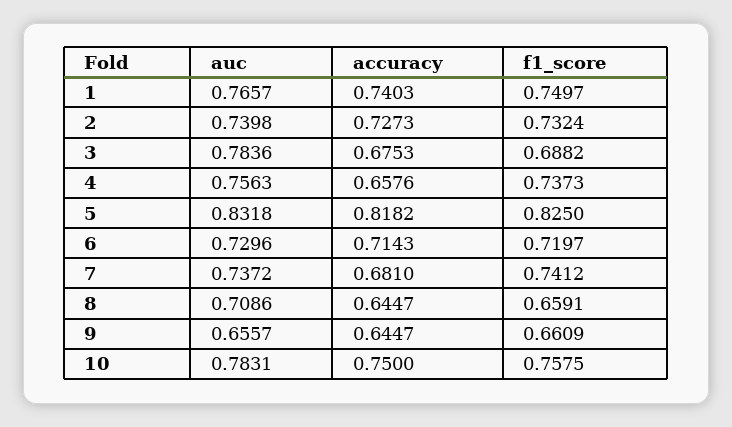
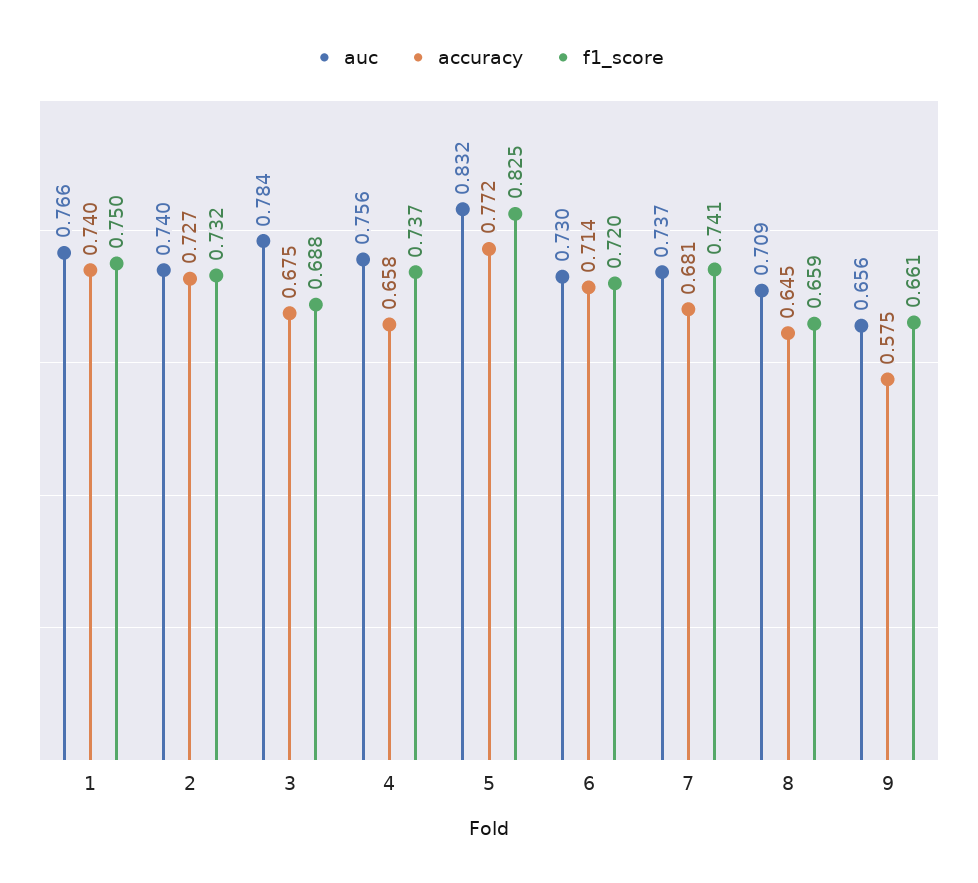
  {
    "auc": {
      "1": 0.7657,
      "2": 0.7398,
      "3": 0.7836,
      "4": 0.7563,
      "5": 0.8318,
      "6": 0.7296,
      "7": 0.7372,
      "8": 0.7086,
-     "9": 0.6557,
+     "9": 0.6557
-     "10": 0.7831
    },
    "accuracy": {
      "1": 0.7403,
      "2": 0.7273,
      "3": 0.6753,
      "4": 0.6576,
-     "5": 0.8182,
+     "5": 0.772,
      "6": 0.7143,
      "7": 0.681,
      "8": 0.6447,
-     "9": 0.6447,
+     "9": 0.575
-     "10": 0.75
    },
    "f1_score": {
      "1": 0.7497,
      "2": 0.7324,
      "3": 0.6882,
      "4": 0.7373,
      "5": 0.825,
      "6": 0.7197,
      "7": 0.7412,
      "8": 0.6591,
-     "9": 0.6609,
+     "9": 0.6609
-     "10": 0.7575
    }
  }

